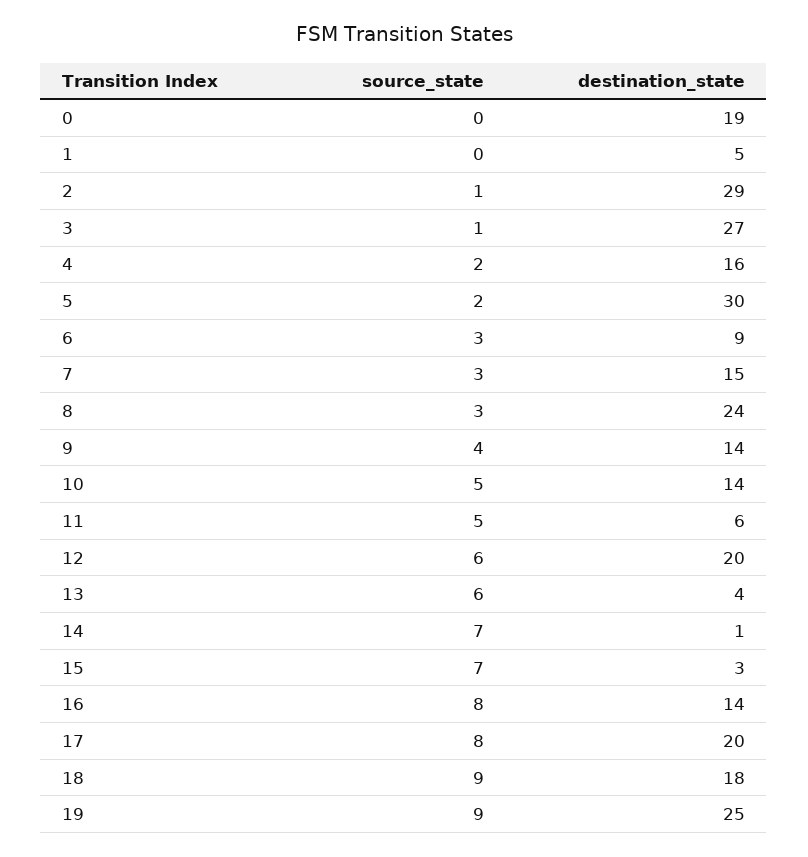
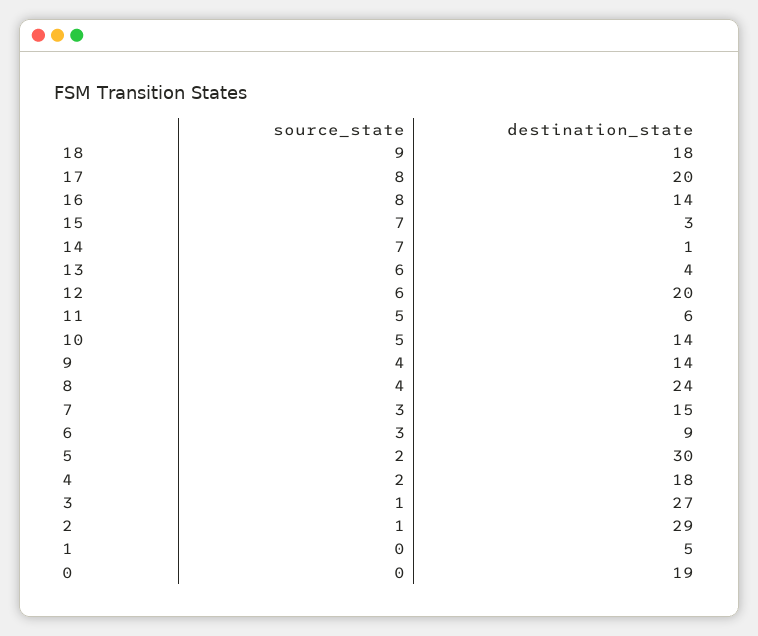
  {
    "source_state": {
      "0": 0,
      "1": 0,
      "2": 1,
      "3": 1,
      "4": 2,
      "5": 2,
      "6": 3,
      "7": 3,
-     "8": 3,
+     "8": 4,
      "9": 4,
      "10": 5,
      "11": 5,
      "12": 6,
      "13": 6,
      "14": 7,
      "15": 7,
      "16": 8,
      "17": 8,
-     "18": 9,
+     "18": 9
-     "19": 9
    },
    "destination_state": {
      "0": 19,
      "1": 5,
      "2": 29,
      "3": 27,
-     "4": 16,
+     "4": 18,
      "5": 30,
      "6": 9,
      "7": 15,
      "8": 24,
      "9": 14,
      "10": 14,
      "11": 6,
      "12": 20,
      "13": 4,
      "14": 1,
      "15": 3,
      "16": 14,
      "17": 20,
-     "18": 18,
+     "18": 18
-     "19": 25
    }
  }

